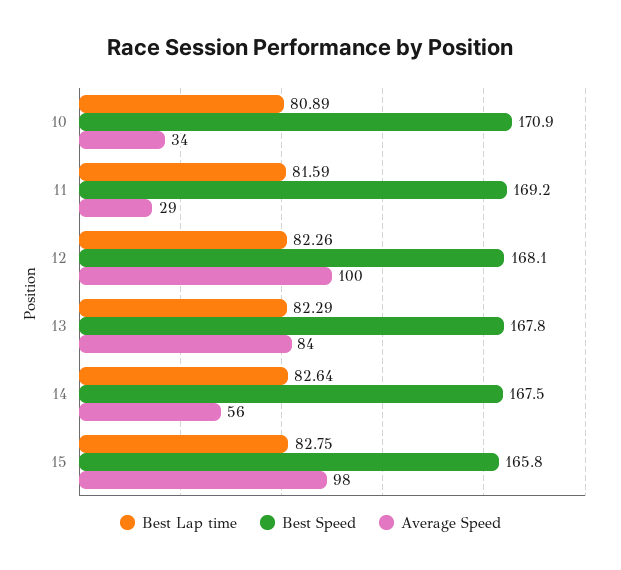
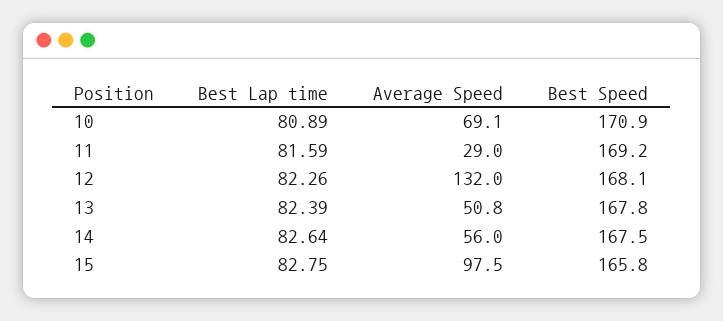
  {
    "Best Lap time": {
      "10": 80.89,
      "11": 81.59,
      "12": 82.26,
-     "13": 82.29,
+     "13": 82.39,
      "14": 82.64,
      "15": 82.75
    },
    "Best Speed": {
      "10": 170.9,
      "11": 169.2,
      "12": 168.1,
      "13": 167.8,
      "14": 167.5,
      "15": 165.8
    },
    "Average Speed": {
-     "10": 34,
+     "10": 69.1,
      "11": 29,
-     "12": 100,
+     "12": 132,
-     "13": 84,
+     "13": 50.8,
      "14": 56,
      "15": 97.5
    }
  }

